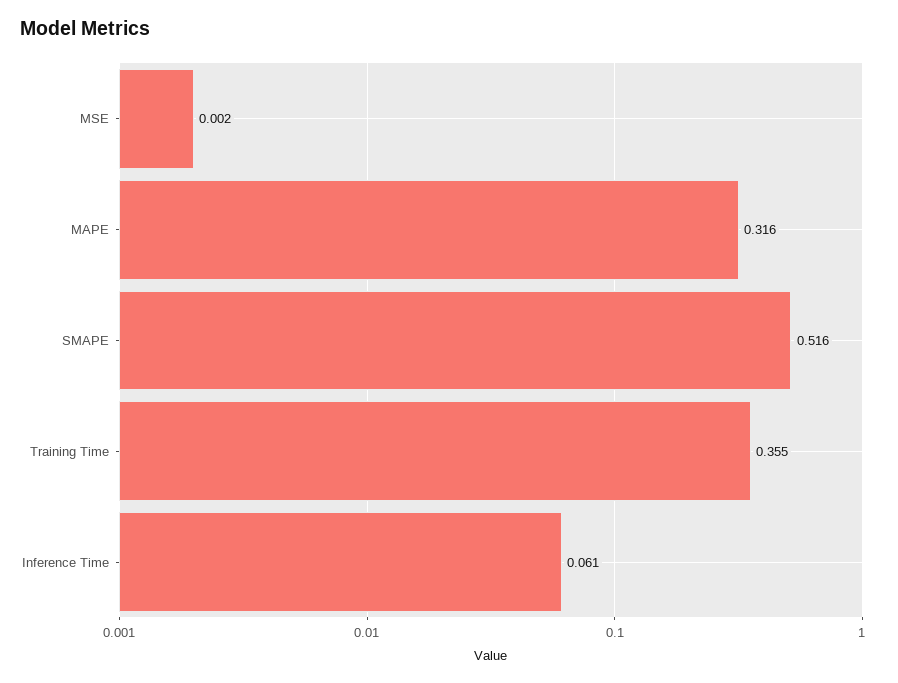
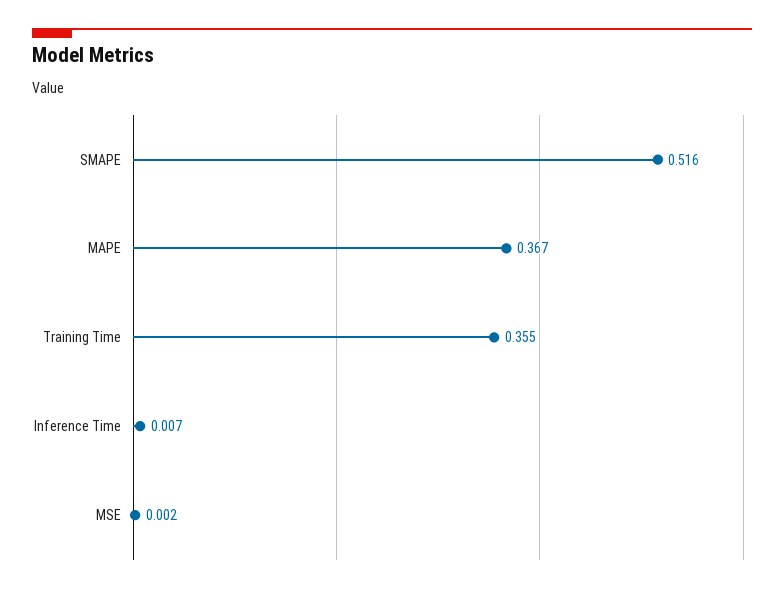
  {
    "MSE": 0.002,
-   "MAPE": 0.316,
+   "MAPE": 0.367,
    "SMAPE": 0.516,
    "Training Time": 0.355,
-   "Inference Time": 0.061
+   "Inference Time": 0.007
  }

